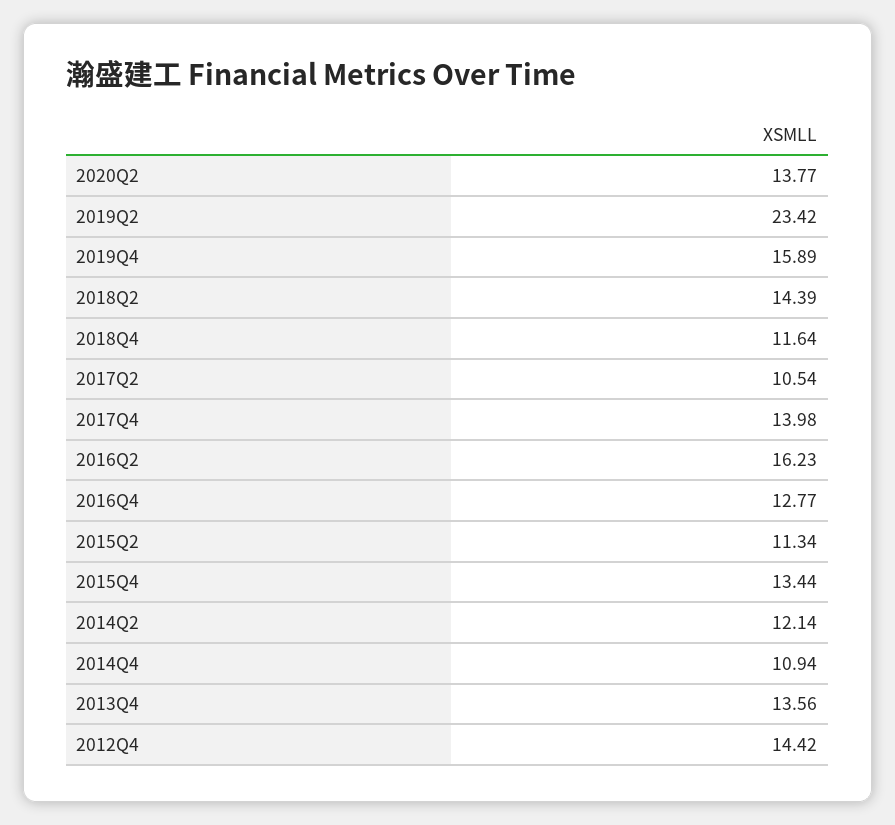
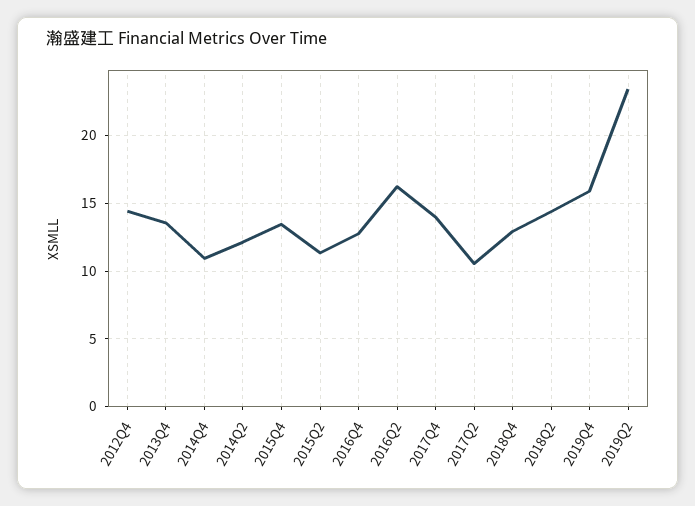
  {
-   "2020Q2": 13.77,
    "2019Q2": 23.42,
    "2019Q4": 15.89,
    "2018Q2": 14.39,
-   "2018Q4": 11.64,
+   "2018Q4": 13,
    "2017Q2": 10.54,
    "2017Q4": 13.98,
    "2016Q2": 16.23,
    "2016Q4": 12.77,
    "2015Q2": 11.34,
    "2015Q4": 13.44,
    "2014Q2": 12.14,
    "2014Q4": 10.94,
    "2013Q4": 13.56,
    "2012Q4": 14.42
  }

